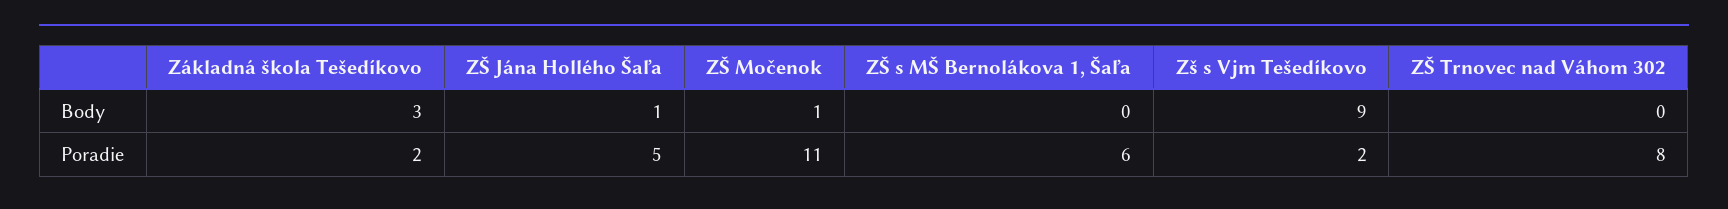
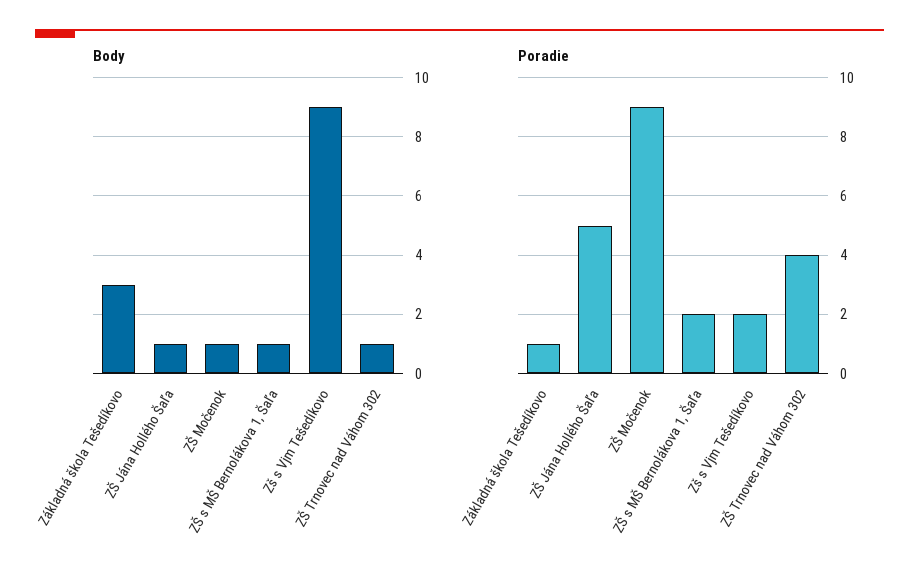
  {
    "Body": {
      "Základná škola Tešedíkovo": 3,
      "ZŠ Jána Hollého Šaľa": 1,
      "ZŠ Močenok": 1,
-     "ZŠ s MŠ Bernolákova 1, Šaľa": 0,
+     "ZŠ s MŠ Bernolákova 1, Šaľa": 1,
      "Zš s Vjm Tešedíkovo": 9,
-     "ZŠ Trnovec nad Váhom 302": 0
+     "ZŠ Trnovec nad Váhom 302": 1
    },
    "Poradie": {
-     "Základná škola Tešedíkovo": 2,
+     "Základná škola Tešedíkovo": 1,
      "ZŠ Jána Hollého Šaľa": 5,
-     "ZŠ Močenok": 11,
+     "ZŠ Močenok": 9,
-     "ZŠ s MŠ Bernolákova 1, Šaľa": 6,
+     "ZŠ s MŠ Bernolákova 1, Šaľa": 2,
      "Zš s Vjm Tešedíkovo": 2,
-     "ZŠ Trnovec nad Váhom 302": 8
+     "ZŠ Trnovec nad Váhom 302": 4
    }
  }

